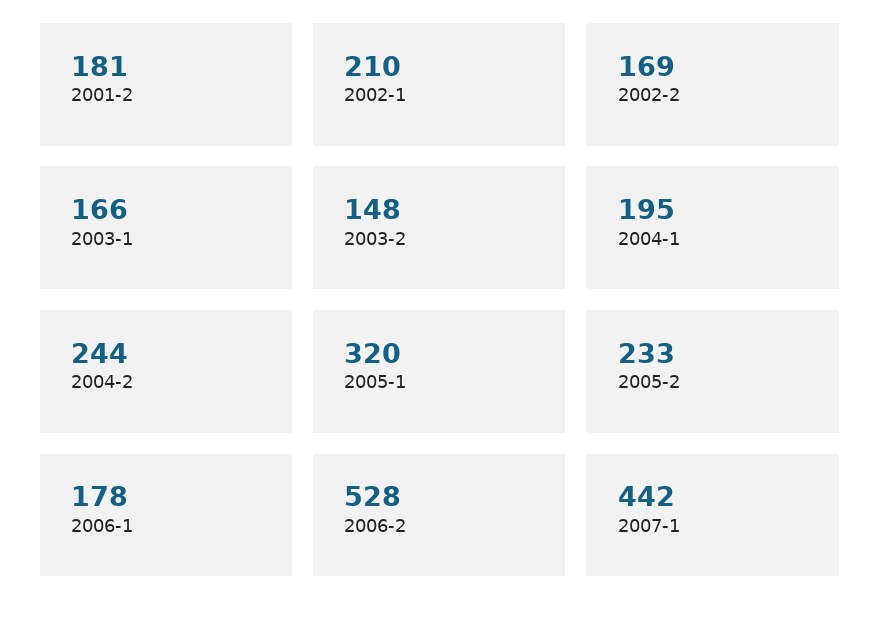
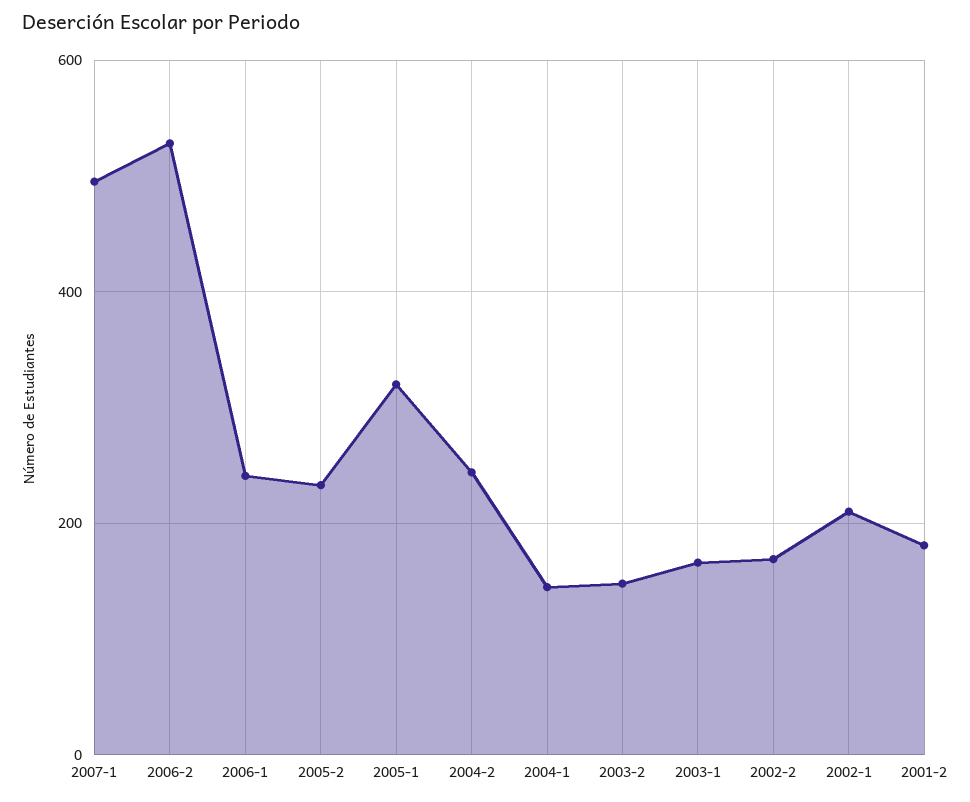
  {
    "2001-2": 181,
    "2002-1": 210,
    "2002-2": 169,
    "2003-1": 166,
    "2003-2": 148,
-   "2004-1": 195,
+   "2004-1": 140,
    "2004-2": 244,
    "2005-1": 320,
    "2005-2": 233,
-   "2006-1": 178,
+   "2006-1": 240,
    "2006-2": 528,
-   "2007-1": 442
+   "2007-1": 500
  }

